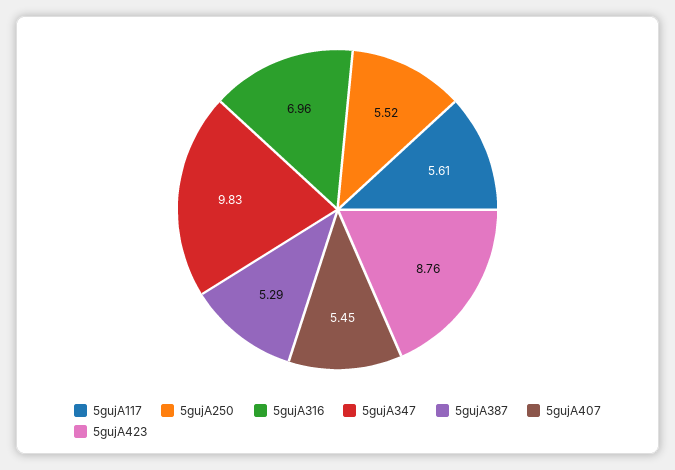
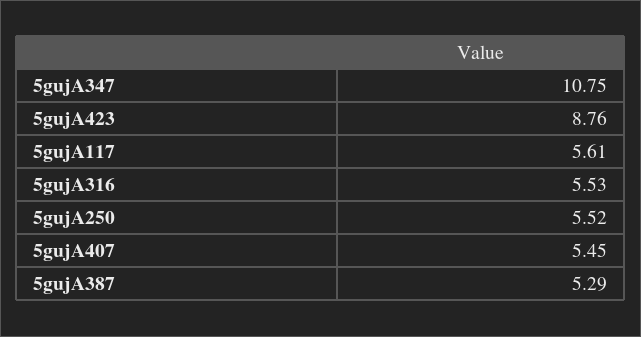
  {
    "5gujA117": 5.61,
    "5gujA250": 5.52,
-   "5gujA316": 6.96,
+   "5gujA316": 5.53,
-   "5gujA347": 9.83,
+   "5gujA347": 10.75,
    "5gujA387": 5.29,
    "5gujA407": 5.45,
    "5gujA423": 8.76
  }

